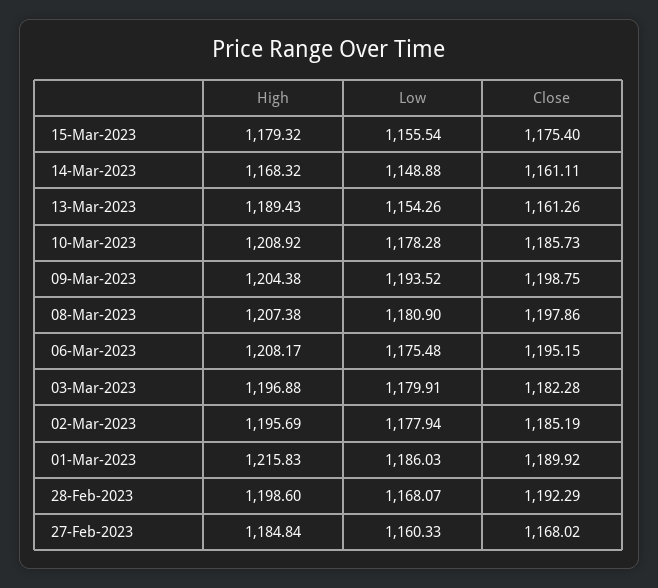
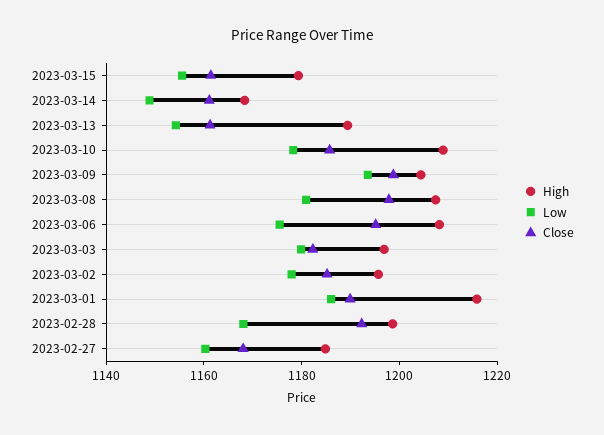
  {
    "High": {
      "15-Mar-2023": 1179.32,
      "14-Mar-2023": 1168.32,
      "13-Mar-2023": 1189.43,
      "10-Mar-2023": 1208.92,
      "09-Mar-2023": 1204.38,
      "08-Mar-2023": 1207.38,
      "06-Mar-2023": 1208.17,
      "03-Mar-2023": 1196.88,
      "02-Mar-2023": 1195.69,
      "01-Mar-2023": 1215.83,
      "28-Feb-2023": 1198.6,
      "27-Feb-2023": 1184.84
    },
    "Low": {
      "15-Mar-2023": 1155.54,
      "14-Mar-2023": 1148.88,
      "13-Mar-2023": 1154.26,
      "10-Mar-2023": 1178.28,
      "09-Mar-2023": 1193.52,
      "08-Mar-2023": 1180.9,
      "06-Mar-2023": 1175.48,
      "03-Mar-2023": 1179.91,
      "02-Mar-2023": 1177.94,
      "01-Mar-2023": 1186.03,
      "28-Feb-2023": 1168.07,
      "27-Feb-2023": 1160.33
    },
    "Close": {
-     "15-Mar-2023": 1175.4,
+     "15-Mar-2023": 1160,
      "14-Mar-2023": 1161.11,
      "13-Mar-2023": 1161.26,
      "10-Mar-2023": 1185.73,
      "09-Mar-2023": 1198.75,
      "08-Mar-2023": 1197.86,
      "06-Mar-2023": 1195.15,
      "03-Mar-2023": 1182.28,
      "02-Mar-2023": 1185.19,
      "01-Mar-2023": 1189.92,
      "28-Feb-2023": 1192.29,
      "27-Feb-2023": 1168.02
    }
  }

